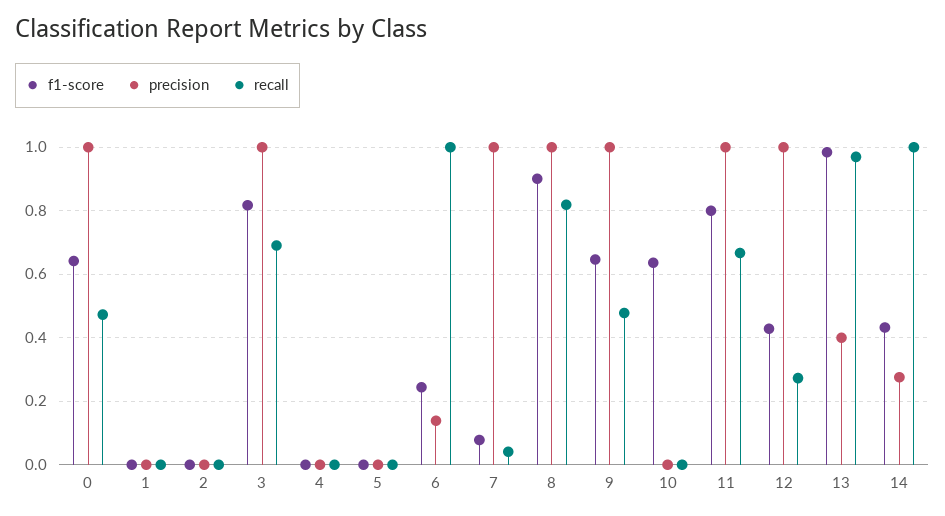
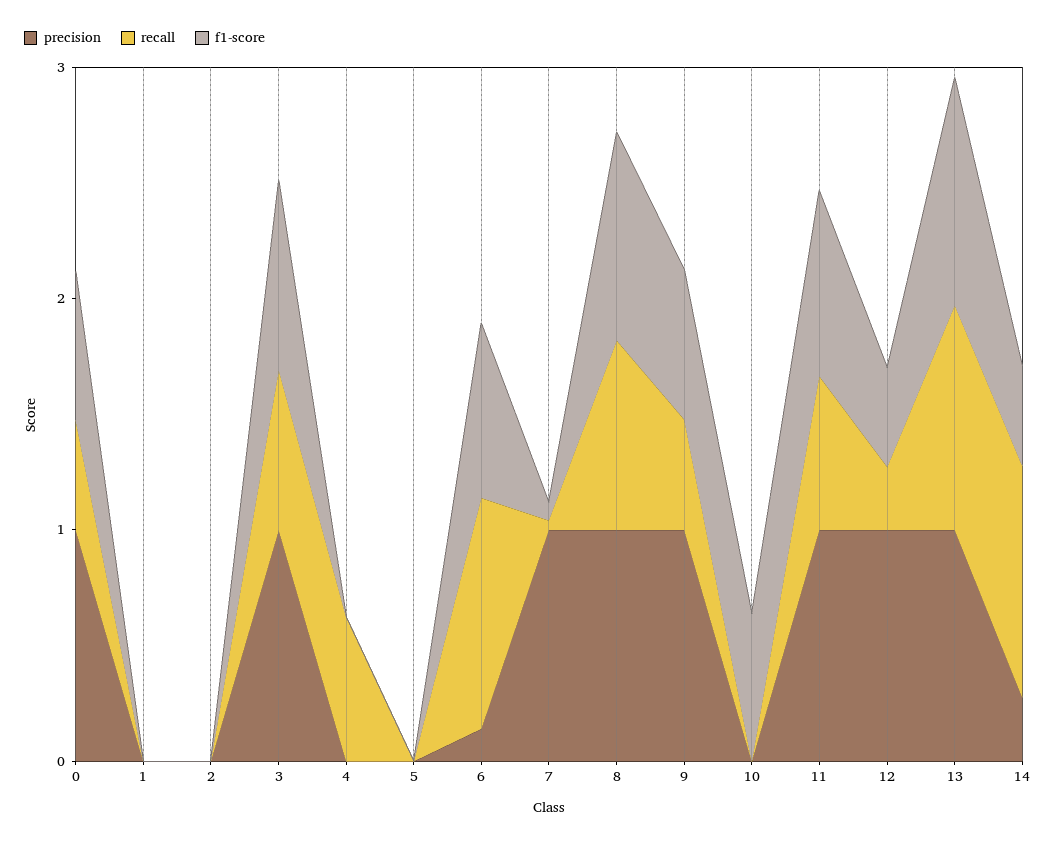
  {
    "f1-score": {
      "0": 0.64,
      "1": 0,
      "2": 0,
      "3": 0.82,
      "4": 0,
      "5": 0,
-     "6": 0.24,
+     "6": 0.8,
      "7": 0.08,
      "8": 0.9,
      "9": 0.64,
      "10": 0.64,
      "11": 0.8,
      "12": 0.42,
      "13": 0.98,
      "14": 0.44
    },
    "precision": {
      "0": 1,
      "1": 0,
      "2": 0,
      "3": 1,
      "4": 0,
      "5": 0,
      "6": 0.14,
      "7": 1,
      "8": 1,
      "9": 1,
      "10": 0,
      "11": 1,
      "12": 1,
-     "13": 0.4,
+     "13": 1,
      "14": 0.28
    },
    "recall": {
      "0": 0.48,
      "1": 0,
      "2": 0,
      "3": 0.7,
-     "4": 0,
+     "4": 0.6,
      "5": 0,
      "6": 1,
      "7": 0.04,
      "8": 0.82,
      "9": 0.48,
      "10": 0,
      "11": 0.66,
      "12": 0.28,
      "13": 0.98,
      "14": 1
    }
  }

